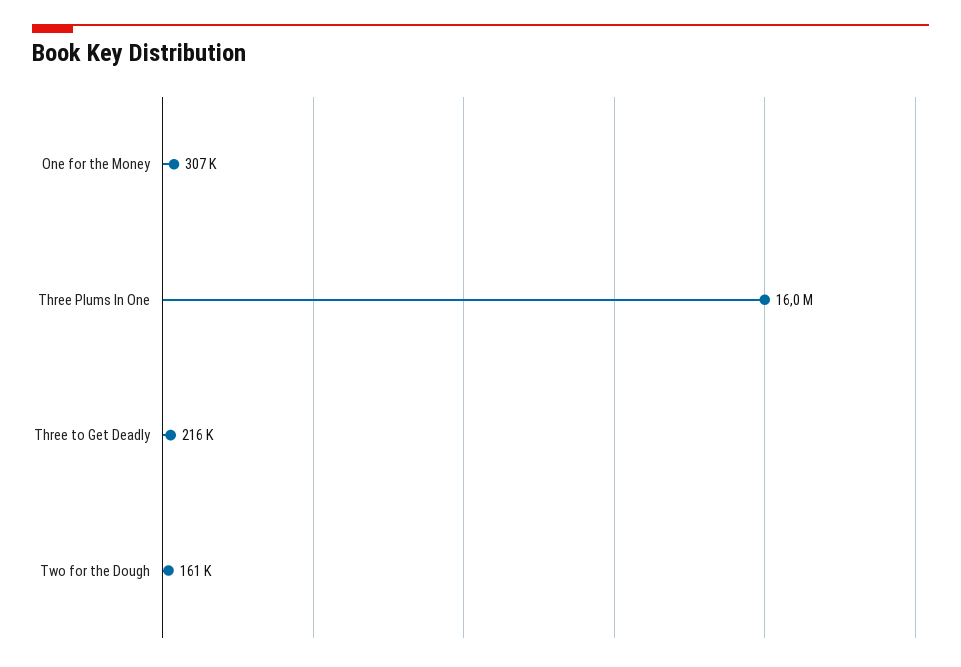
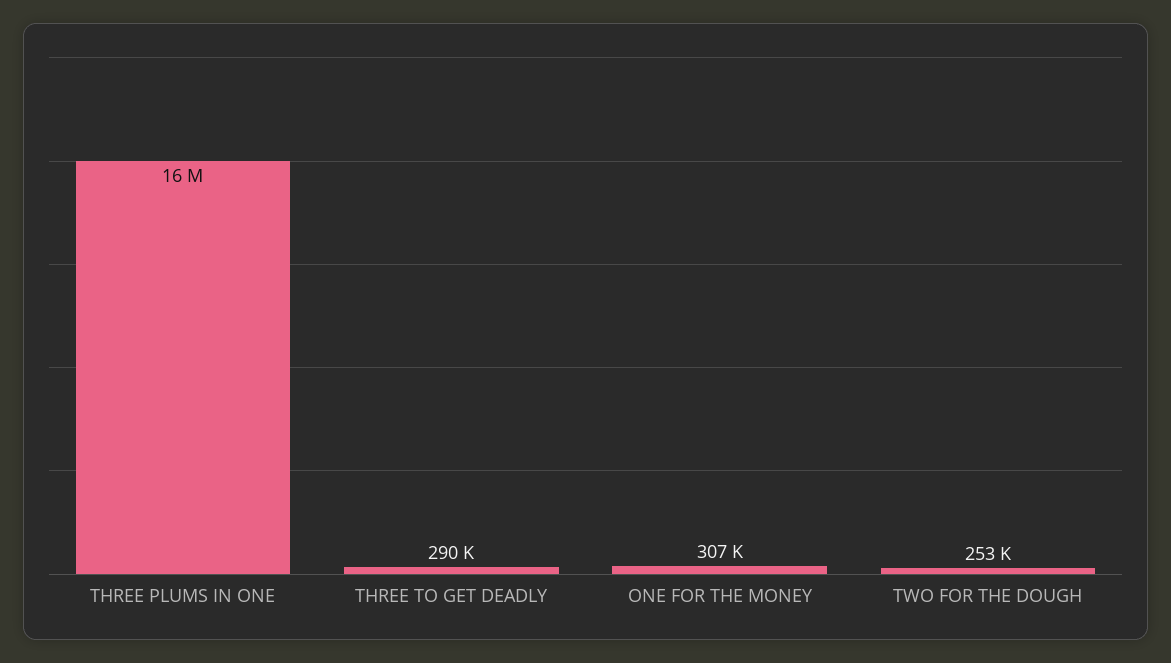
  {
    "One for the Money": 307000,
    "Three Plums In One": 16000000,
-   "Three to Get Deadly": 216000,
+   "Three to Get Deadly": 290000,
-   "Two for the Dough": 161000
+   "Two for the Dough": 253000
  }

